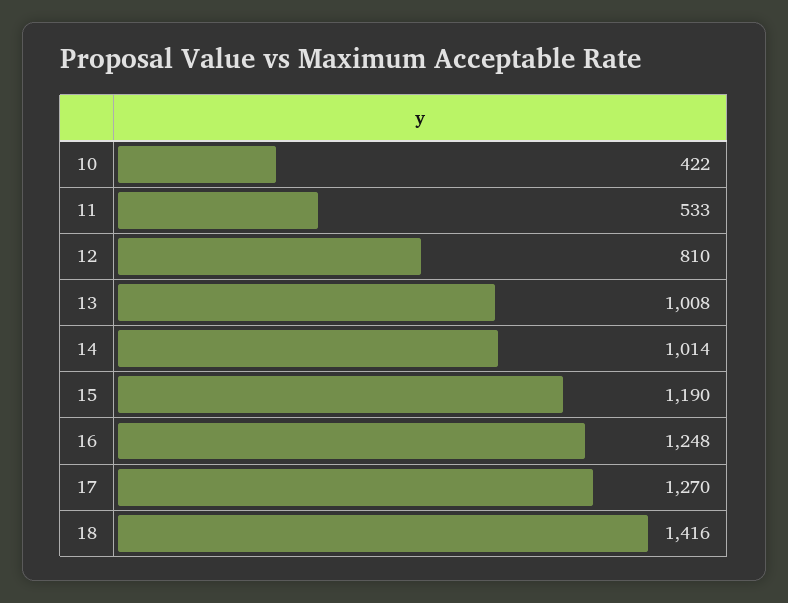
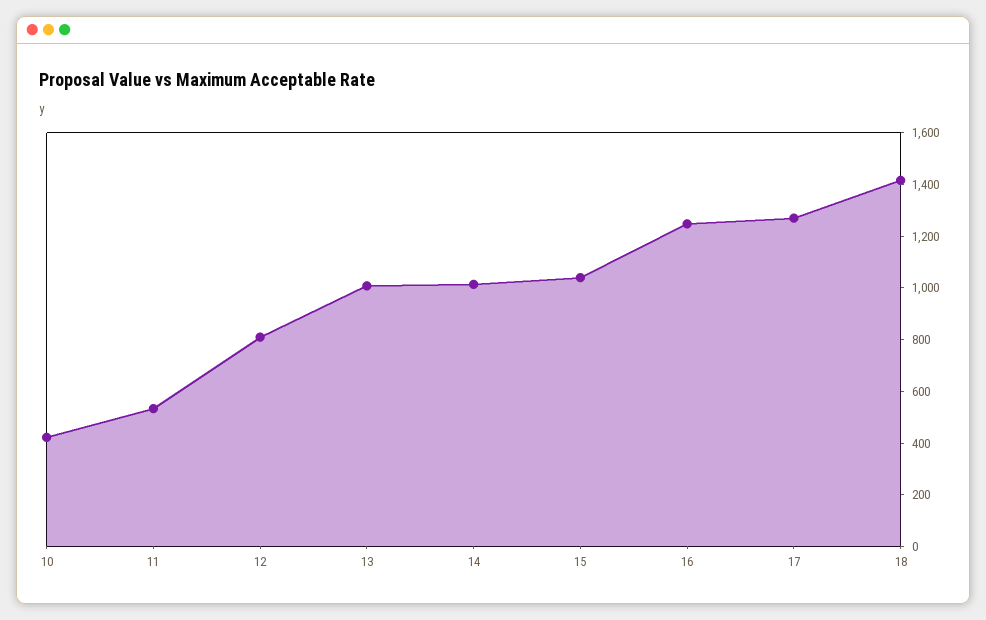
  {
    "10": 422,
    "11": 533,
    "12": 810,
    "13": 1008,
    "14": 1014,
-   "15": 1190,
+   "15": 1050,
    "16": 1248,
    "17": 1270,
    "18": 1416
  }

